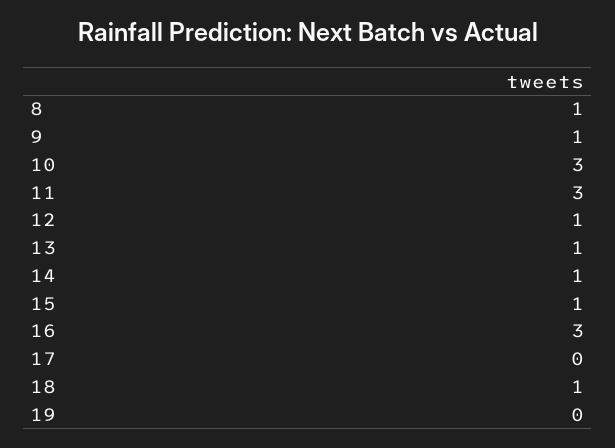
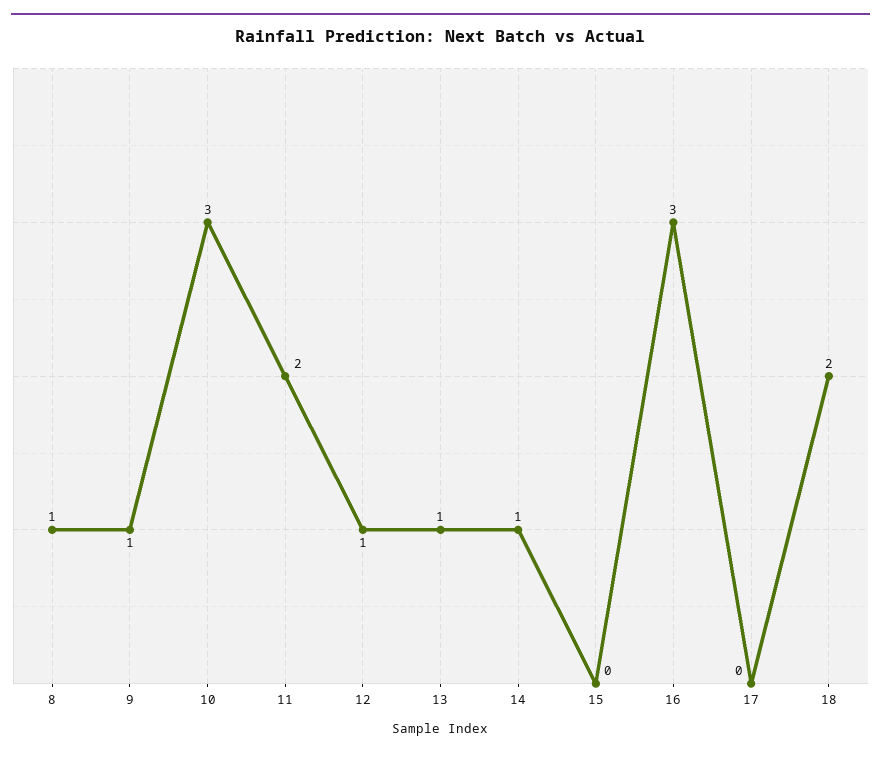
  {
    "8": 1,
    "9": 1,
    "10": 3,
-   "11": 3,
+   "11": 2,
    "12": 1,
    "13": 1,
    "14": 1,
-   "15": 1,
+   "15": 0,
    "16": 3,
    "17": 0,
-   "18": 1,
+   "18": 2
-   "19": 0
  }

